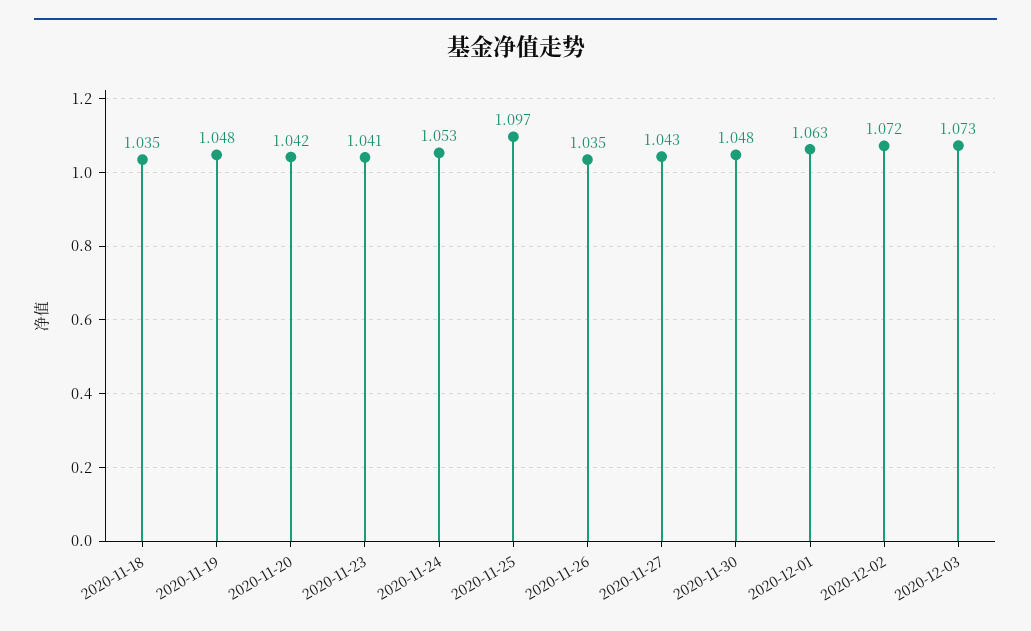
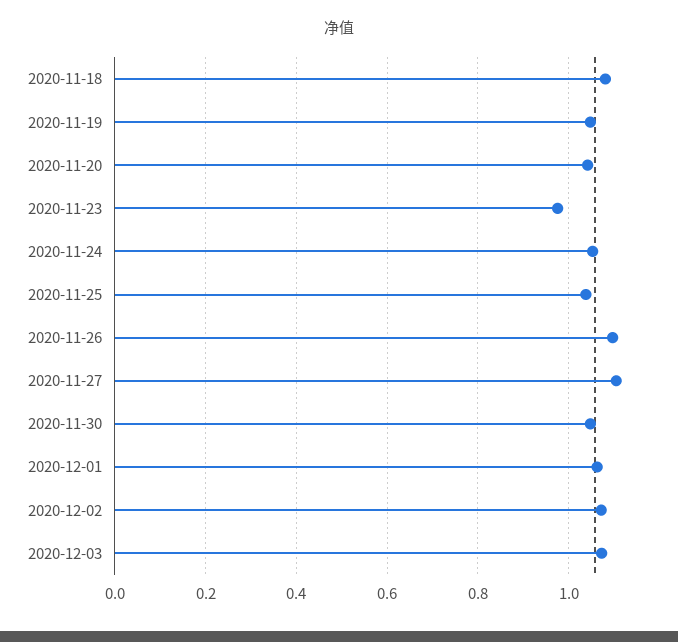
  {
-   "2020-11-18": 1.035,
+   "2020-11-18": 1.08,
    "2020-11-19": 1.048,
    "2020-11-20": 1.042,
-   "2020-11-23": 1.041,
+   "2020-11-23": 0.98,
    "2020-11-24": 1.053,
-   "2020-11-25": 1.097,
+   "2020-11-25": 1.04,
-   "2020-11-26": 1.035,
+   "2020-11-26": 1.1,
-   "2020-11-27": 1.043,
+   "2020-11-27": 1.1,
    "2020-11-30": 1.048,
    "2020-12-01": 1.063,
    "2020-12-02": 1.072,
    "2020-12-03": 1.073
  }

